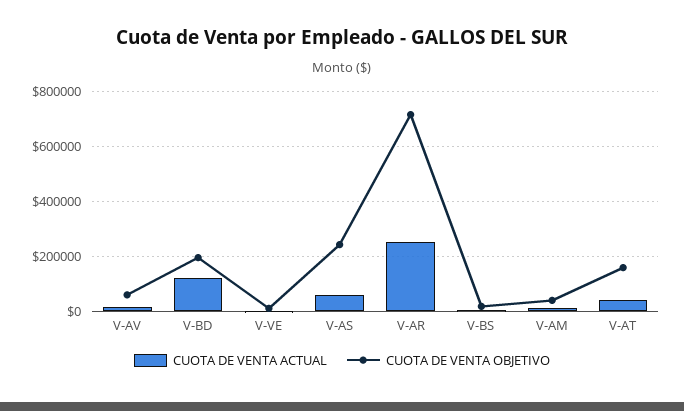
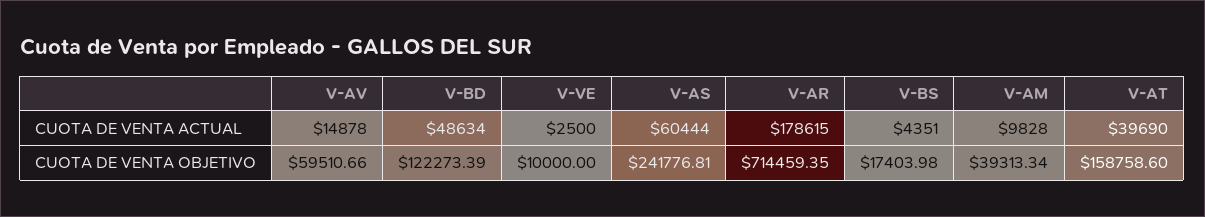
  {
    "CUOTA DE VENTA ACTUAL": {
      "V-AV": 14878,
-     "V-BD": 125000,
+     "V-BD": 48634,
      "V-VE": 2500,
      "V-AS": 60444,
-     "V-AR": 250000,
+     "V-AR": 178615,
      "V-BS": 4351,
      "V-AM": 9828,
      "V-AT": 39690
    },
    "CUOTA DE VENTA OBJETIVO": {
      "V-AV": 59510.66,
-     "V-BD": 200000,
+     "V-BD": 122273.39,
      "V-VE": 10000,
      "V-AS": 241776.81,
      "V-AR": 714459.35,
      "V-BS": 17403.98,
      "V-AM": 39313.34,
      "V-AT": 158758.6
    }
  }

